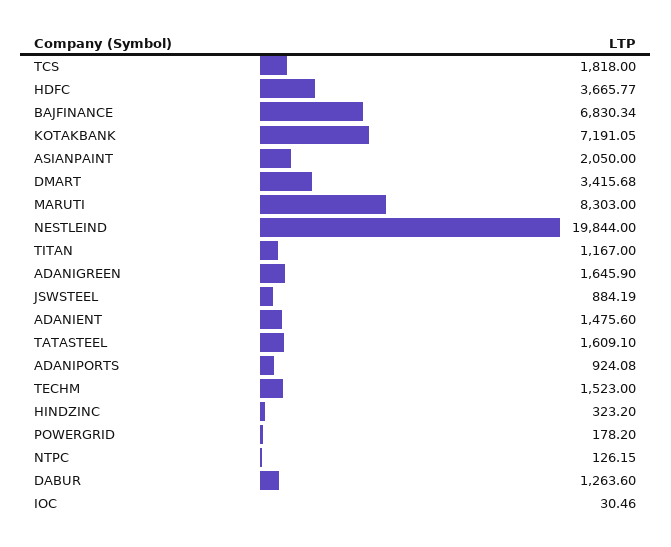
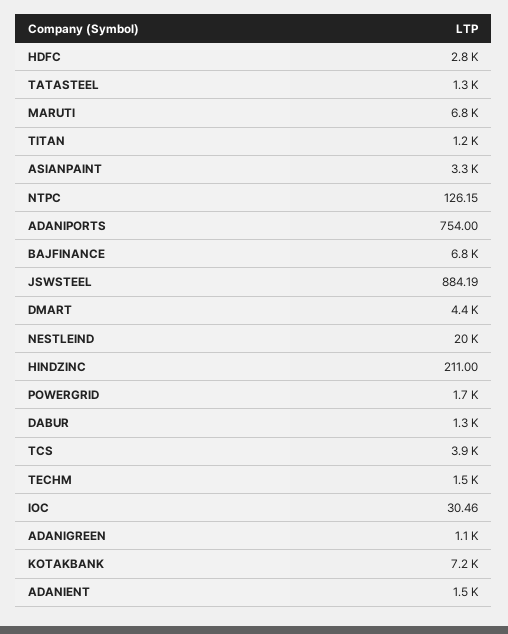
  {
-   "TCS": 1818,
+   "TCS": 3900,
-   "HDFC": 3665.77,
+   "HDFC": 2800,
    "BAJFINANCE": 6830.34,
    "KOTAKBANK": 7191.05,
-   "ASIANPAINT": 2050,
+   "ASIANPAINT": 3300,
-   "DMART": 3415.68,
+   "DMART": 4400,
-   "MARUTI": 8303,
+   "MARUTI": 6800,
    "NESTLEIND": 19844,
    "TITAN": 1167,
-   "ADANIGREEN": 1645.9,
+   "ADANIGREEN": 1100,
    "JSWSTEEL": 884.19,
    "ADANIENT": 1475.6,
-   "TATASTEEL": 1609.1,
+   "TATASTEEL": 1300,
-   "ADANIPORTS": 924.08,
+   "ADANIPORTS": 754,
    "TECHM": 1523,
-   "HINDZINC": 323.2,
+   "HINDZINC": 211,
-   "POWERGRID": 178.2,
+   "POWERGRID": 1700,
    "NTPC": 126.15,
    "DABUR": 1263.6,
    "IOC": 30.46
  }

